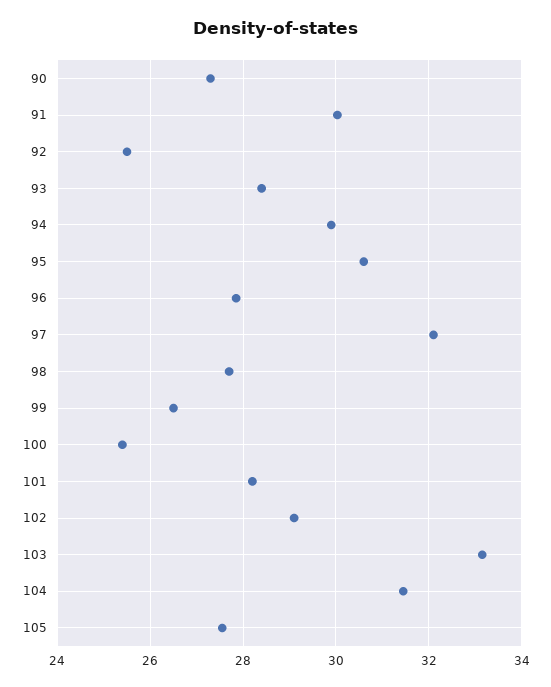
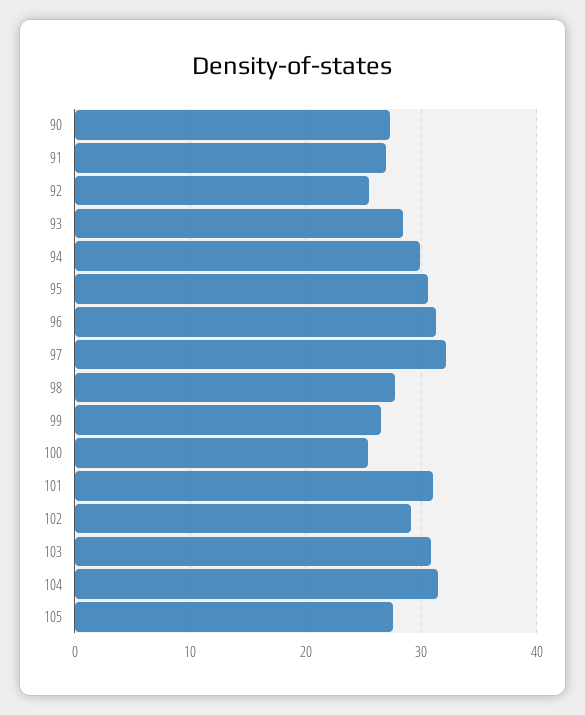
  {
    "90": 27.4,
-   "91": 30,
+   "91": 27,
    "92": 25.6,
    "93": 28.4,
    "94": 30,
    "95": 30.6,
-   "96": 27.8,
+   "96": 31,
    "97": 32.2,
    "98": 27.8,
    "99": 26.6,
    "100": 25.4,
-   "101": 28.2,
+   "101": 31,
    "102": 29.2,
-   "103": 33.2,
+   "103": 31,
    "104": 31.4,
    "105": 27.6
  }

